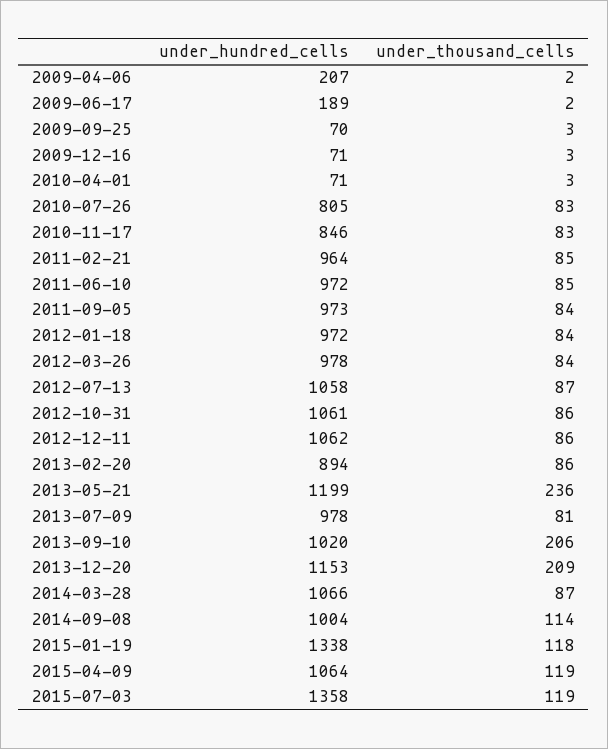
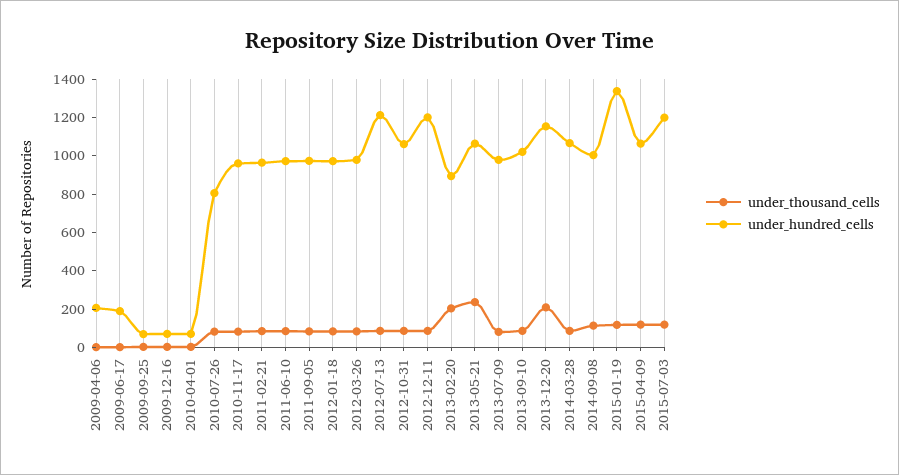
  {
    "under_hundred_cells": {
      "2009-04-06": 207,
      "2009-06-17": 189,
      "2009-09-25": 70,
      "2009-12-16": 71,
      "2010-04-01": 71,
      "2010-07-26": 805,
-     "2010-11-17": 846,
+     "2010-11-17": 950,
      "2011-02-21": 964,
      "2011-06-10": 972,
      "2011-09-05": 973,
      "2012-01-18": 972,
      "2012-03-26": 978,
-     "2012-07-13": 1058,
+     "2012-07-13": 1200,
      "2012-10-31": 1061,
-     "2012-12-11": 1062,
+     "2012-12-11": 1200,
      "2013-02-20": 894,
-     "2013-05-21": 1199,
+     "2013-05-21": 1050,
      "2013-07-09": 978,
      "2013-09-10": 1020,
      "2013-12-20": 1153,
      "2014-03-28": 1066,
      "2014-09-08": 1004,
      "2015-01-19": 1338,
      "2015-04-09": 1064,
-     "2015-07-03": 1358
+     "2015-07-03": 1200
    },
    "under_thousand_cells": {
      "2009-04-06": 2,
      "2009-06-17": 2,
      "2009-09-25": 3,
      "2009-12-16": 3,
      "2010-04-01": 3,
      "2010-07-26": 83,
      "2010-11-17": 83,
      "2011-02-21": 85,
      "2011-06-10": 85,
      "2011-09-05": 84,
      "2012-01-18": 84,
      "2012-03-26": 84,
      "2012-07-13": 87,
      "2012-10-31": 86,
      "2012-12-11": 86,
-     "2013-02-20": 86,
+     "2013-02-20": 200,
      "2013-05-21": 236,
      "2013-07-09": 81,
-     "2013-09-10": 206,
+     "2013-09-10": 100,
      "2013-12-20": 209,
      "2014-03-28": 87,
      "2014-09-08": 114,
      "2015-01-19": 118,
      "2015-04-09": 119,
      "2015-07-03": 119
    }
  }

